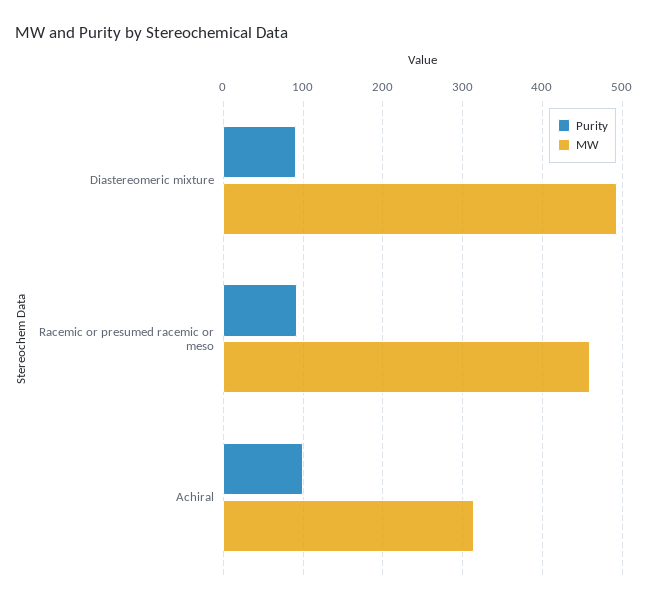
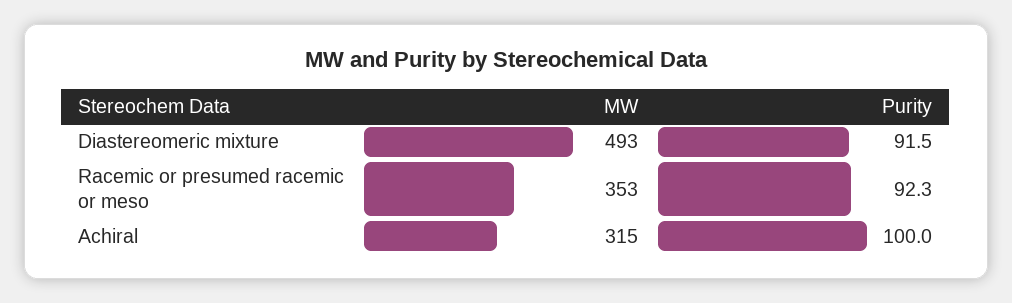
  {
    "Purity": {
      "Diastereomeric mixture": 91.5,
      "Racemic or presumed racemic or meso": 92.3,
      "Achiral": 100
    },
    "MW": {
      "Diastereomeric mixture": 493,
-     "Racemic or presumed racemic or meso": 460,
+     "Racemic or presumed racemic or meso": 353,
      "Achiral": 315
    }
  }

